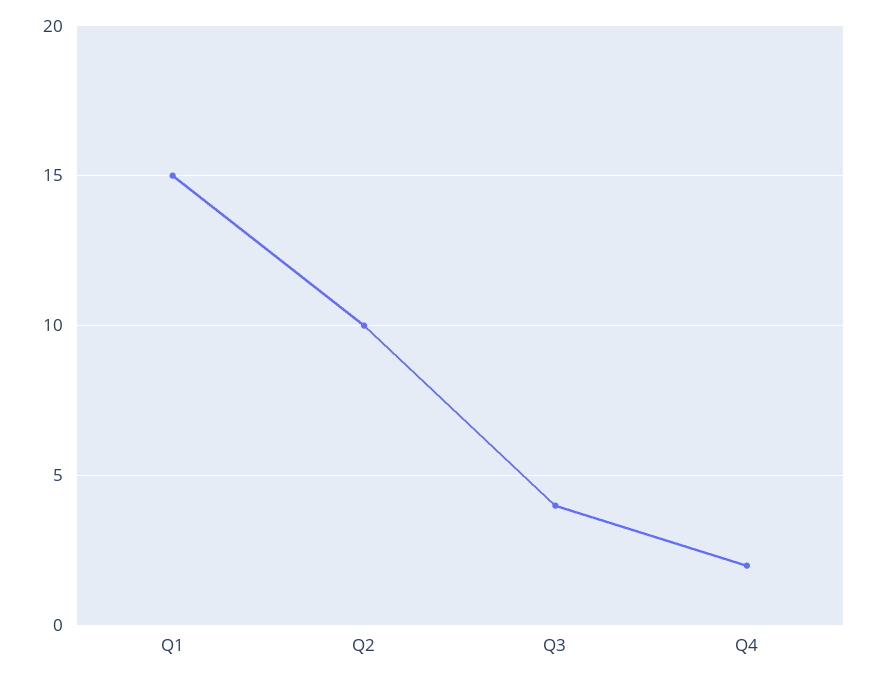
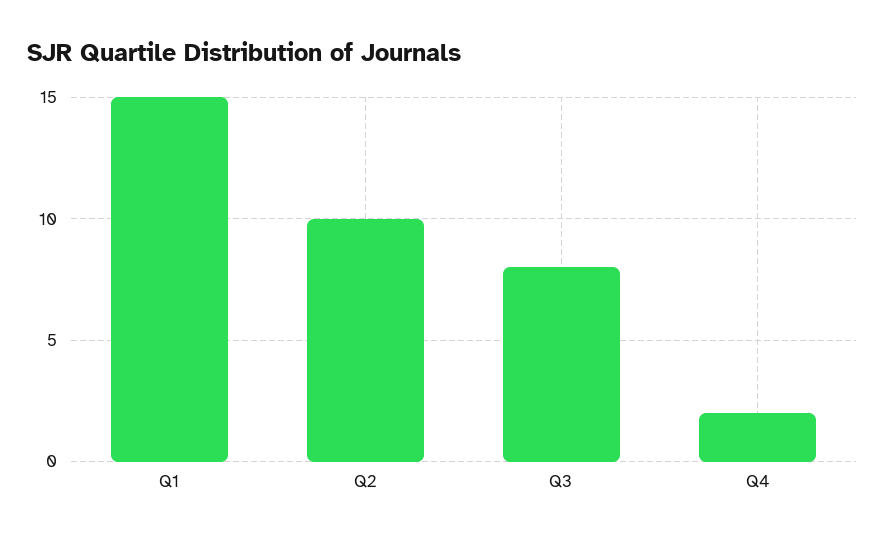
  {
    "Q1": 15,
    "Q2": 10,
-   "Q3": 4,
+   "Q3": 8,
    "Q4": 2
  }

